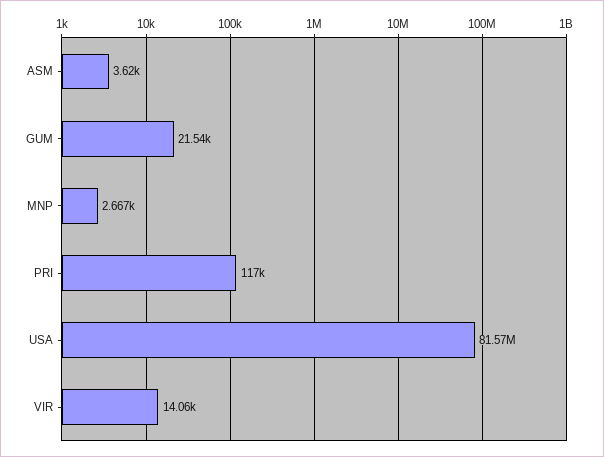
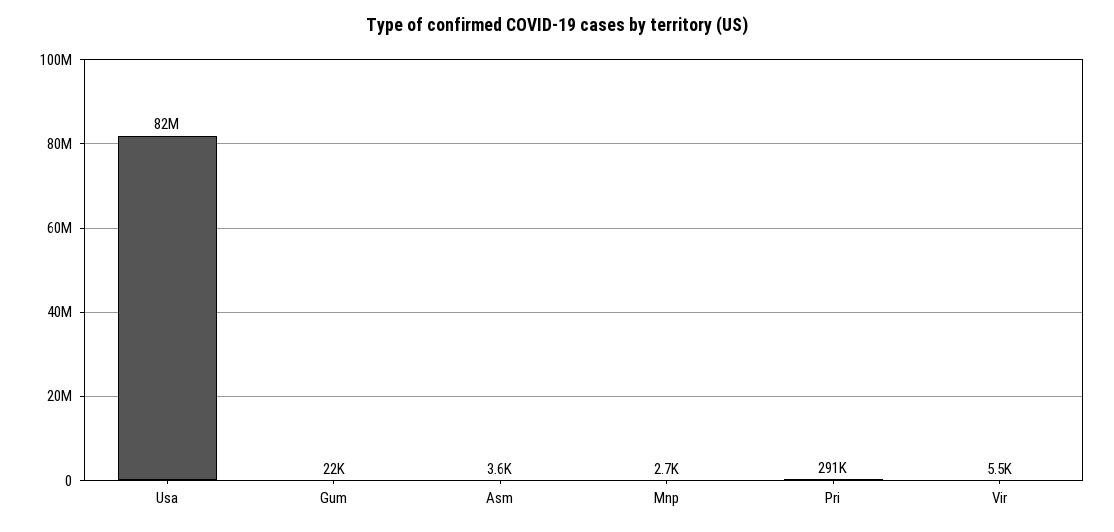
  {
    "ASM": 3620,
    "GUM": 21540,
    "MNP": 2667,
-   "PRI": 117000,
+   "PRI": 291000,
    "USA": 81570000,
-   "VIR": 14060
+   "VIR": 5500
  }

